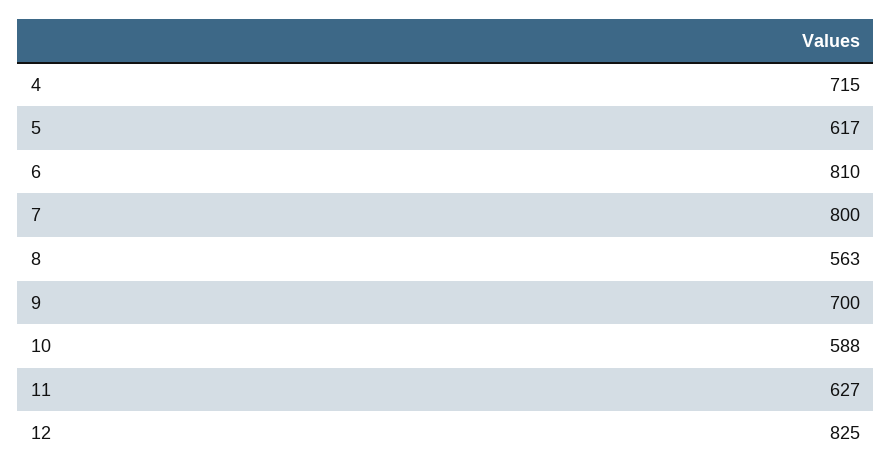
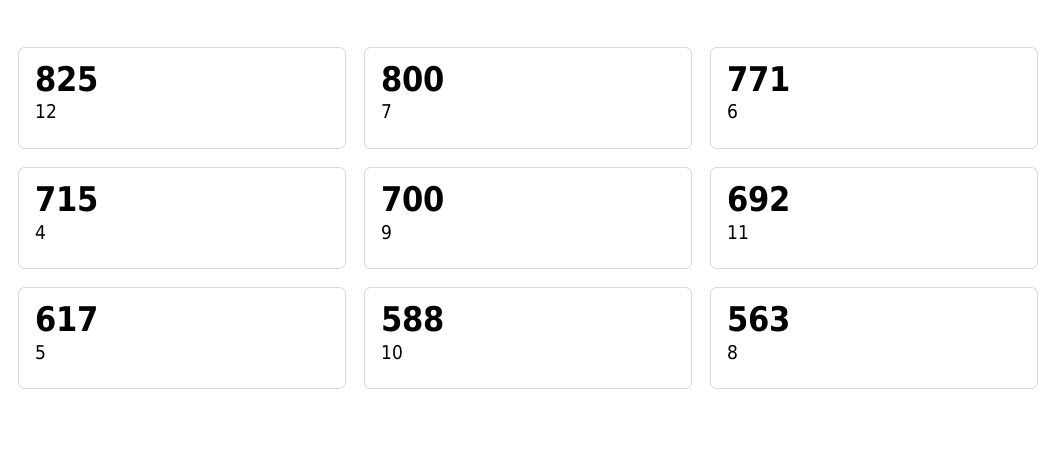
  {
    "4": 715,
    "5": 617,
-   "6": 810,
+   "6": 771,
    "7": 800,
    "8": 563,
    "9": 700,
    "10": 588,
-   "11": 627,
+   "11": 692,
    "12": 825
  }

